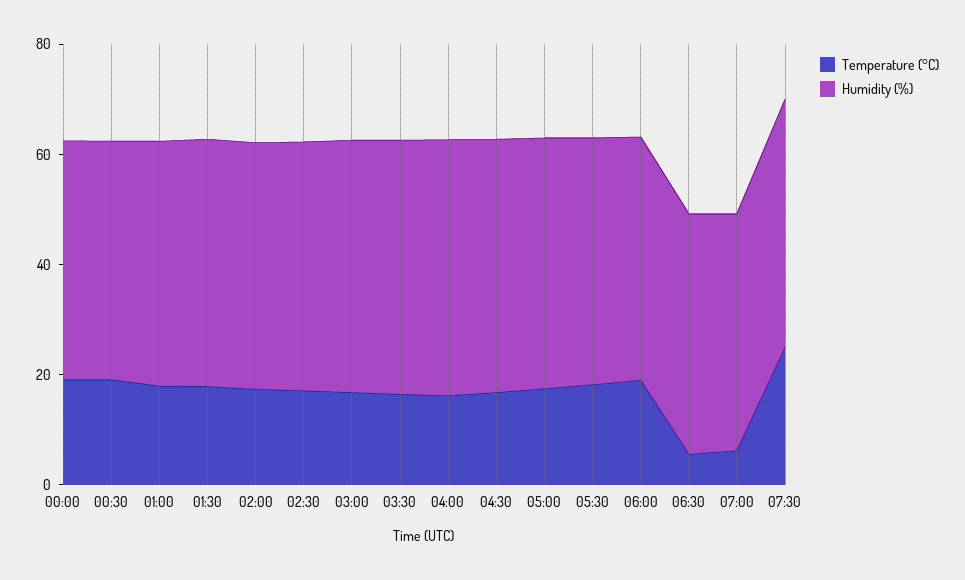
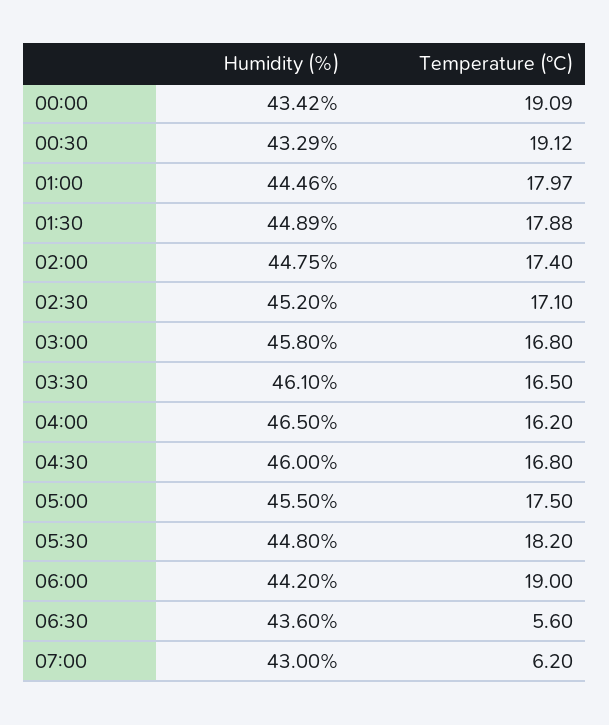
  {
    "Temperature (°C)": {
      "00:00": 19.09,
      "00:30": 19.12,
      "01:00": 17.97,
      "01:30": 17.88,
      "02:00": 17.4,
      "02:30": 17.1,
      "03:00": 16.8,
      "03:30": 16.5,
      "04:00": 16.2,
      "04:30": 16.8,
      "05:00": 17.5,
      "05:30": 18.2,
      "06:00": 19,
      "06:30": 5.6,
-     "07:00": 6.2,
+     "07:00": 6.2
-     "07:30": 25
    },
    "Humidity (%)": {
      "00:00": 43.42,
      "00:30": 43.29,
      "01:00": 44.46,
      "01:30": 44.89,
      "02:00": 44.75,
      "02:30": 45.2,
      "03:00": 45.8,
      "03:30": 46.1,
      "04:00": 46.5,
      "04:30": 46,
      "05:00": 45.5,
      "05:30": 44.8,
      "06:00": 44.2,
      "06:30": 43.6,
-     "07:00": 43,
+     "07:00": 43
-     "07:30": 45
    }
  }

